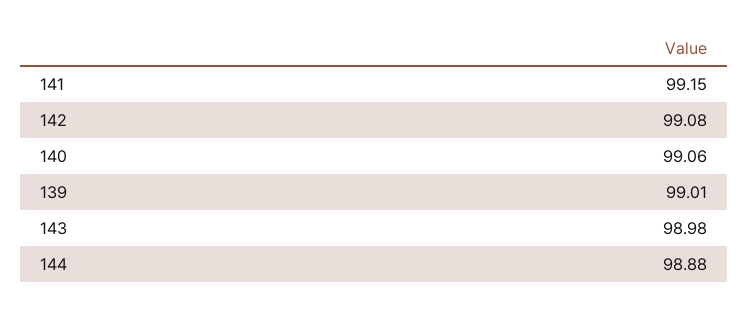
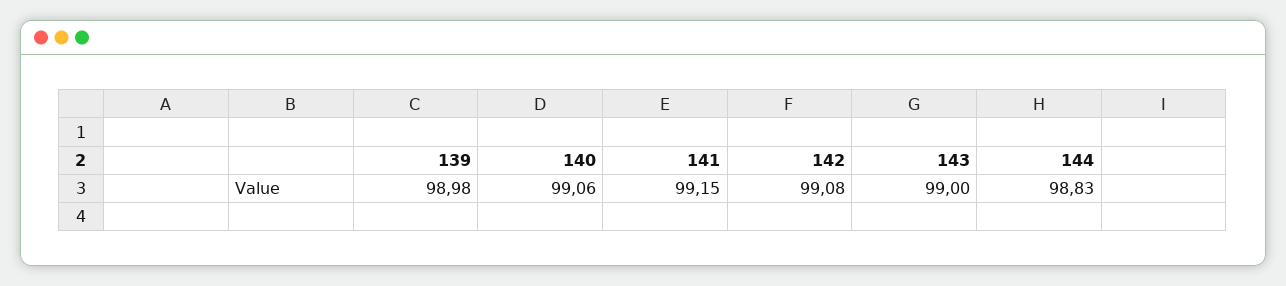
  {
    "141": 99.15,
    "142": 99.08,
    "140": 99.06,
-   "139": 99.01,
+   "139": 98.98,
-   "143": 98.98,
+   "143": 99,
-   "144": 98.88
+   "144": 98.83
  }

